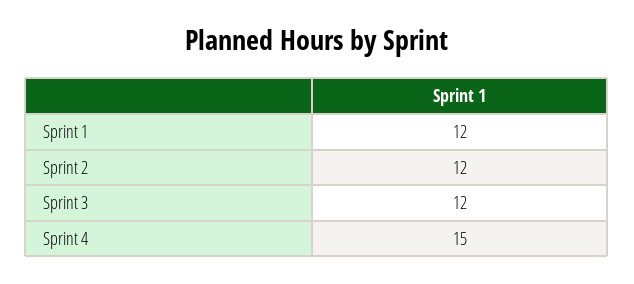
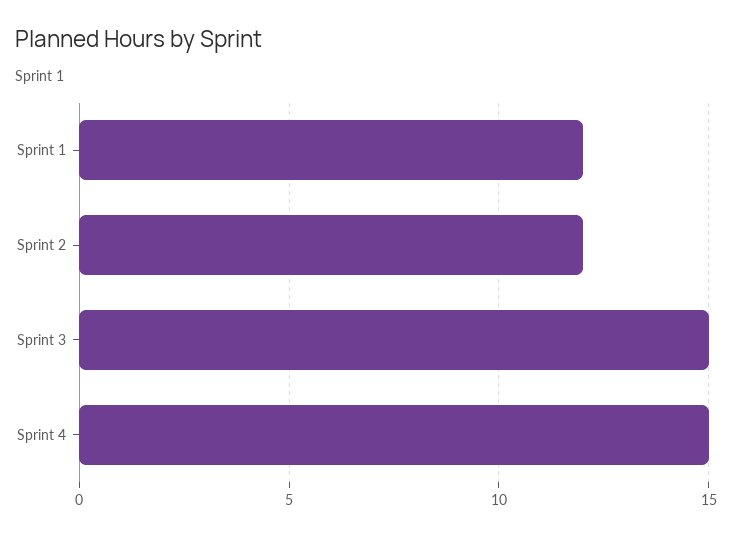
  {
    "Sprint 1": 12,
    "Sprint 2": 12,
-   "Sprint 3": 12,
+   "Sprint 3": 15,
    "Sprint 4": 15
  }

